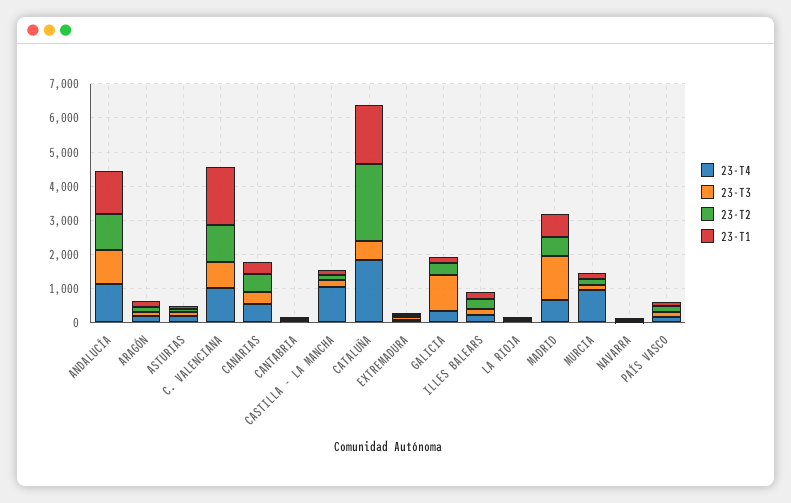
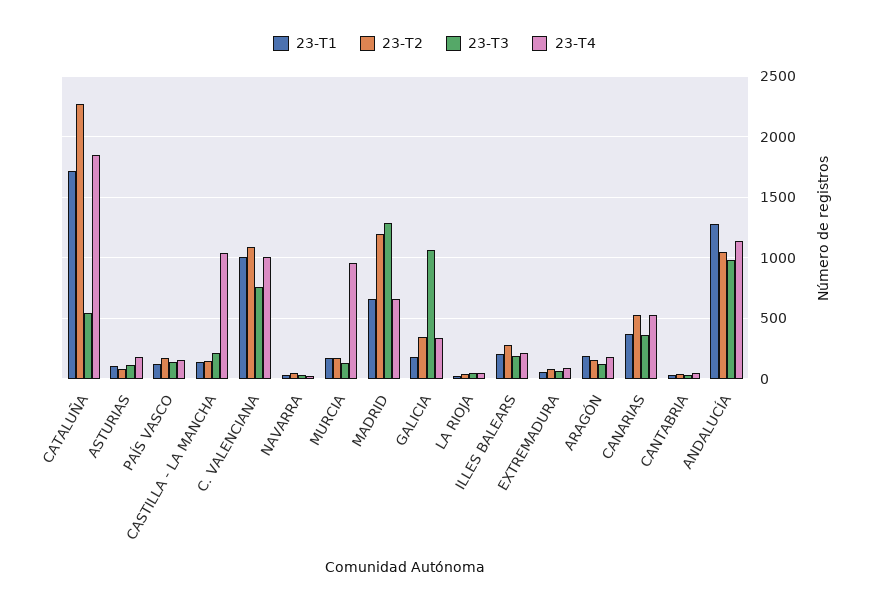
  {
    "23-T4": {
      "ANDALUCÍA": 1150,
      "ARAGÓN": 200,
      "ASTURIAS": 200,
      "C. VALENCIANA": 1000,
      "CANARIAS": 550,
      "CANTABRIA": 50,
      "CASTILLA - LA MANCHA": 1050,
      "CATALUÑA": 1850,
      "EXTREMADURA": 100,
      "GALICIA": 350,
      "ILLES BALEARS": 200,
      "LA RIOJA": 50,
      "MADRID": 650,
      "MURCIA": 950,
      "NAVARRA": 50,
      "PAÍS VASCO": 150
    },
    "23-T3": {
      "ANDALUCÍA": 1000,
      "ARAGÓN": 100,
      "ASTURIAS": 100,
      "C. VALENCIANA": 750,
      "CANARIAS": 350,
      "CANTABRIA": 50,
      "CASTILLA - LA MANCHA": 200,
      "CATALUÑA": 550,
      "EXTREMADURA": 50,
      "GALICIA": 1050,
      "ILLES BALEARS": 200,
      "LA RIOJA": 50,
      "MADRID": 1300,
      "MURCIA": 150,
      "NAVARRA": 50,
      "PAÍS VASCO": 150
    },
    "23-T2": {
      "ANDALUCÍA": 1050,
      "ARAGÓN": 150,
      "ASTURIAS": 100,
      "C. VALENCIANA": 1100,
      "CANARIAS": 550,
      "CANTABRIA": 50,
      "CASTILLA - LA MANCHA": 150,
      "CATALUÑA": 2250,
      "EXTREMADURA": 100,
      "GALICIA": 350,
      "ILLES BALEARS": 300,
      "LA RIOJA": 50,
-     "MADRID": 500,
+     "MADRID": 1200,
      "MURCIA": 150,
      "NAVARRA": 50,
      "PAÍS VASCO": 200
    },
    "23-T1": {
      "ANDALUCÍA": 1300,
      "ARAGÓN": 200,
      "ASTURIAS": 100,
-     "C. VALENCIANA": 1750,
+     "C. VALENCIANA": 1000,
      "CANARIAS": 350,
      "CANTABRIA": 50,
      "CASTILLA - LA MANCHA": 150,
      "CATALUÑA": 1700,
      "EXTREMADURA": 50,
      "GALICIA": 200,
      "ILLES BALEARS": 200,
      "LA RIOJA": 0,
      "MADRID": 650,
      "MURCIA": 150,
      "NAVARRA": 50,
      "PAÍS VASCO": 100
    }
  }

